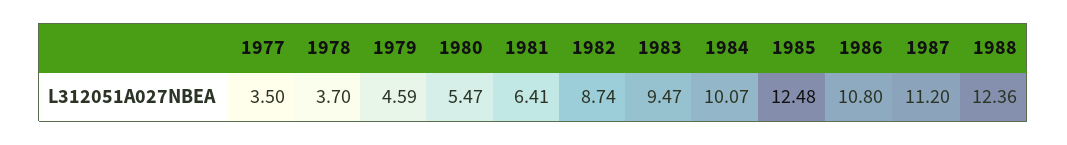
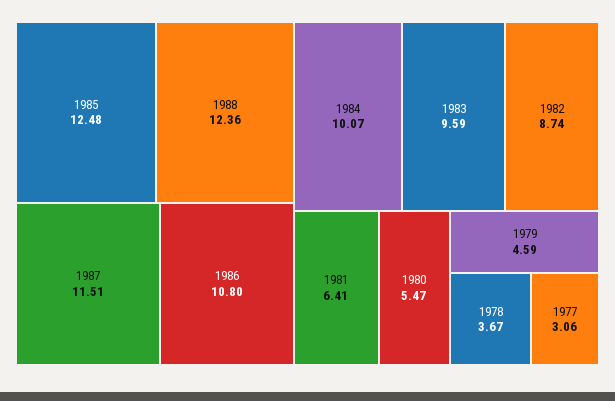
  {
-   "1977": 3.5,
+   "1977": 3.06,
-   "1978": 3.7,
+   "1978": 3.67,
    "1979": 4.59,
    "1980": 5.47,
    "1981": 6.41,
    "1982": 8.74,
-   "1983": 9.47,
+   "1983": 9.59,
    "1984": 10.07,
    "1985": 12.48,
    "1986": 10.8,
-   "1987": 11.2,
+   "1987": 11.51,
    "1988": 12.36
  }

